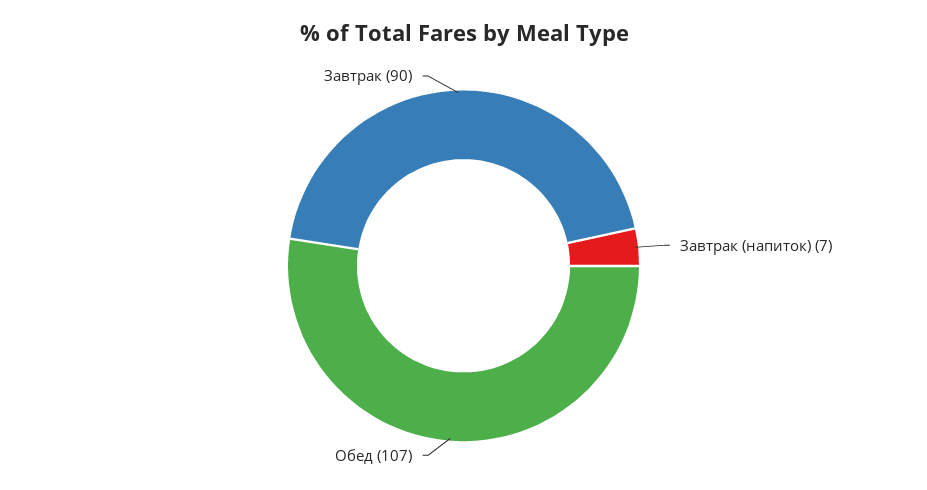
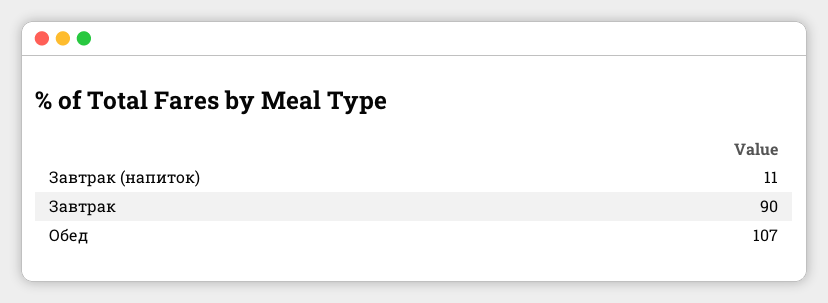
  {
-   "Завтрак (напиток)": 7,
+   "Завтрак (напиток)": 11,
    "Обед": 107,
    "Завтрак": 90
  }

